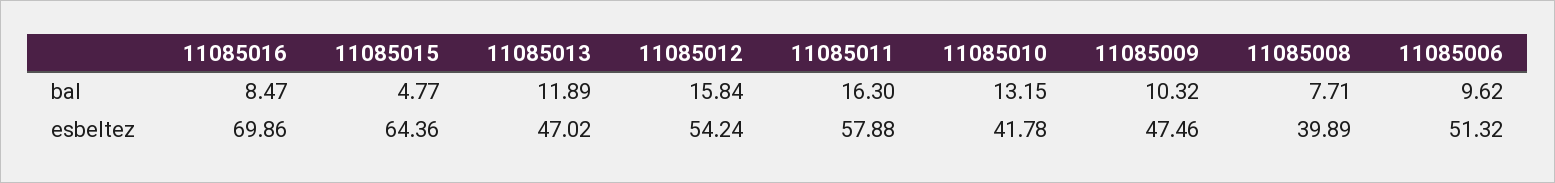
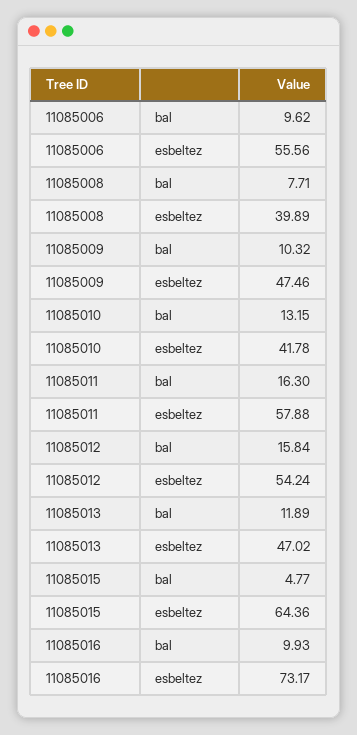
  {
    "11085016": {
-     "bal": 8.47,
+     "bal": 9.93,
-     "esbeltez": 69.86
+     "esbeltez": 73.17
    },
    "11085015": {
      "bal": 4.77,
      "esbeltez": 64.36
    },
    "11085013": {
      "bal": 11.89,
      "esbeltez": 47.02
    },
    "11085012": {
      "bal": 15.84,
      "esbeltez": 54.24
    },
    "11085011": {
      "bal": 16.3,
      "esbeltez": 57.88
    },
    "11085010": {
      "bal": 13.15,
      "esbeltez": 41.78
    },
    "11085009": {
      "bal": 10.32,
      "esbeltez": 47.46
    },
    "11085008": {
      "bal": 7.71,
      "esbeltez": 39.89
    },
    "11085006": {
      "bal": 9.62,
-     "esbeltez": 51.32
+     "esbeltez": 55.56
    }
  }

